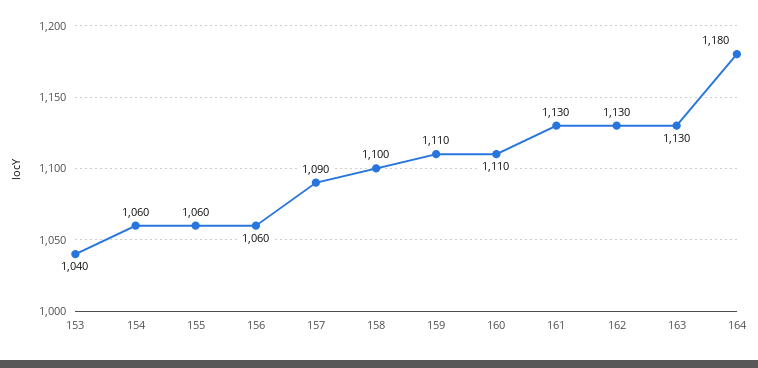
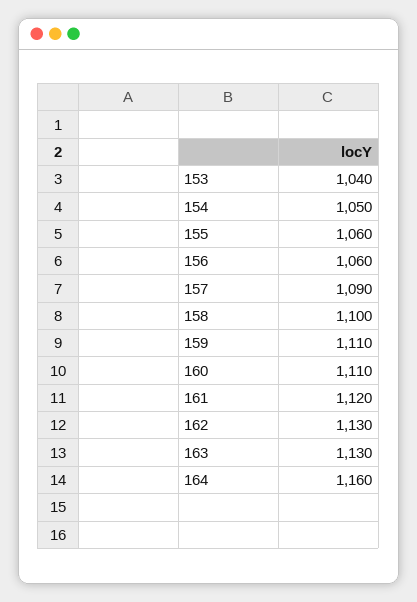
  {
    "153": 1040,
-   "154": 1060,
+   "154": 1050,
    "155": 1060,
    "156": 1060,
    "157": 1090,
    "158": 1100,
    "159": 1110,
    "160": 1110,
-   "161": 1130,
+   "161": 1120,
    "162": 1130,
    "163": 1130,
-   "164": 1180
+   "164": 1160
  }

